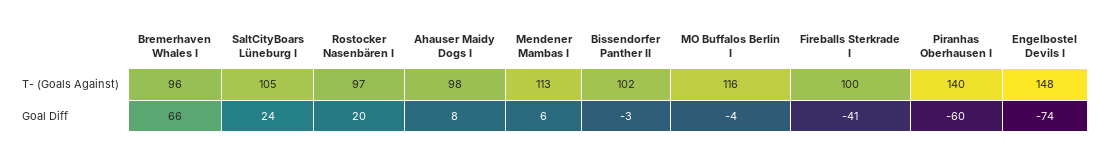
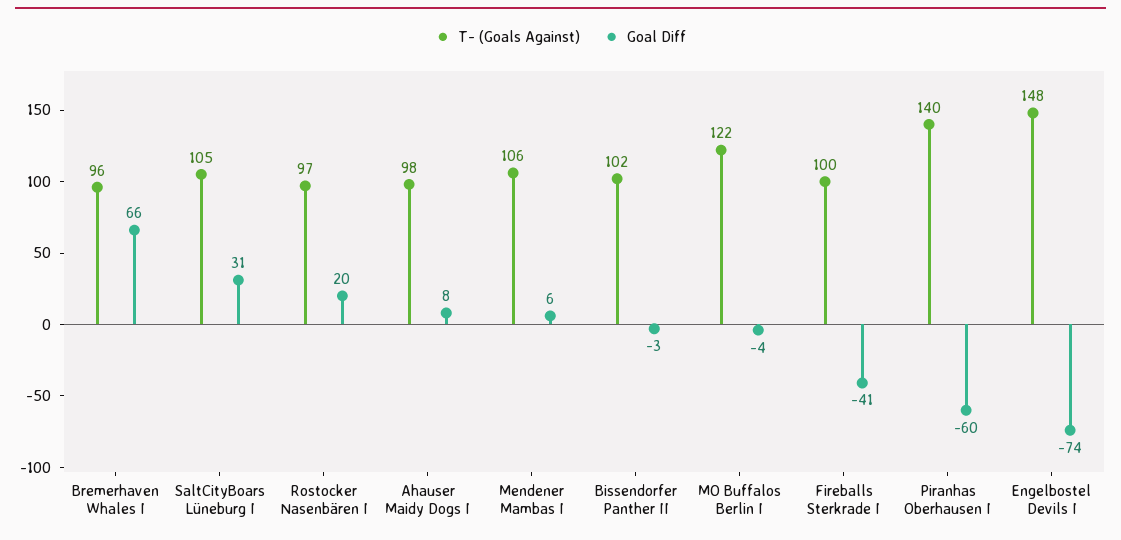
  {
    "T- (Goals Against)": {
      "Bremerhaven Whales I": 96,
      "SaltCityBoars Lüneburg I": 105,
      "Rostocker Nasenbären I": 97,
      "Ahauser Maidy Dogs I": 98,
-     "Mendener Mambas I": 113,
+     "Mendener Mambas I": 106,
      "Bissendorfer Panther II": 102,
-     "MO Buffalos Berlin I": 116,
+     "MO Buffalos Berlin I": 122,
      "Fireballs Sterkrade I": 100,
      "Piranhas Oberhausen I": 140,
      "Engelbostel Devils I": 148
    },
    "Goal Diff": {
      "Bremerhaven Whales I": 66,
-     "SaltCityBoars Lüneburg I": 24,
+     "SaltCityBoars Lüneburg I": 31,
      "Rostocker Nasenbären I": 20,
      "Ahauser Maidy Dogs I": 8,
      "Mendener Mambas I": 6,
      "Bissendorfer Panther II": -3,
      "MO Buffalos Berlin I": -4,
      "Fireballs Sterkrade I": -41,
      "Piranhas Oberhausen I": -60,
      "Engelbostel Devils I": -74
    }
  }

